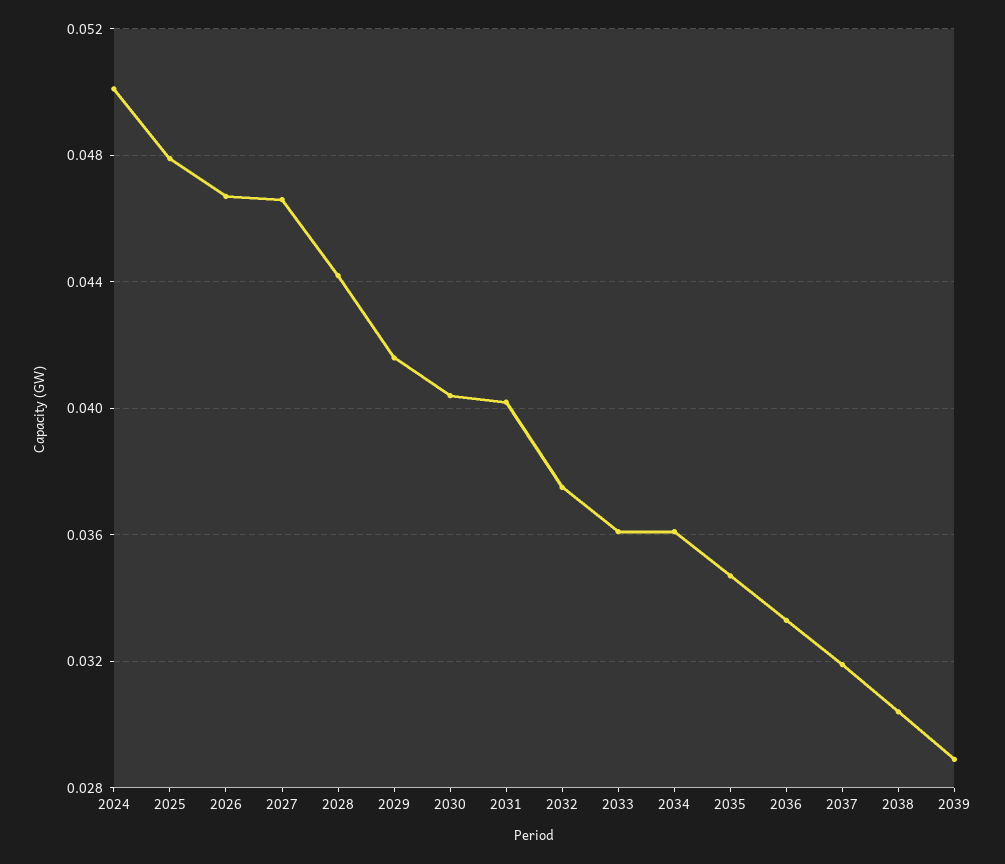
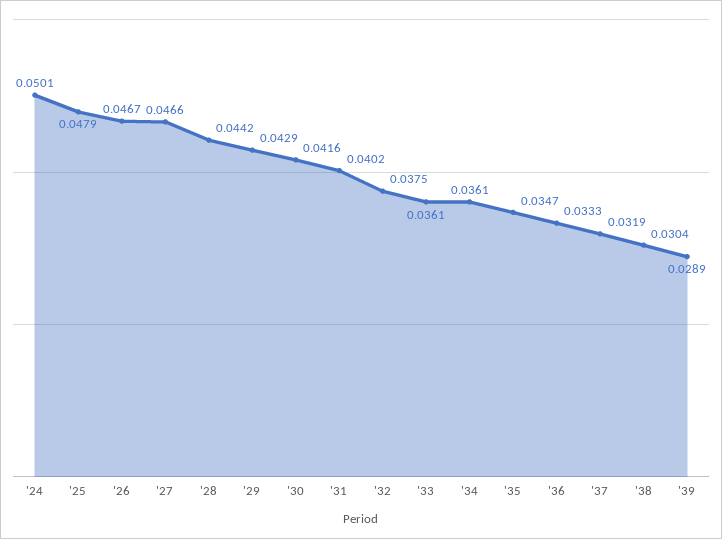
  {
    "2024": 0.0501,
    "2025": 0.0479,
    "2026": 0.0467,
    "2027": 0.0466,
    "2028": 0.0442,
-   "2029": 0.0415,
+   "2029": 0.0429,
-   "2030": 0.0405,
+   "2030": 0.0416,
    "2031": 0.0402,
    "2032": 0.0375,
    "2033": 0.0361,
    "2034": 0.0361,
    "2035": 0.0347,
    "2036": 0.0333,
    "2037": 0.0319,
    "2038": 0.0304,
    "2039": 0.0289
  }

